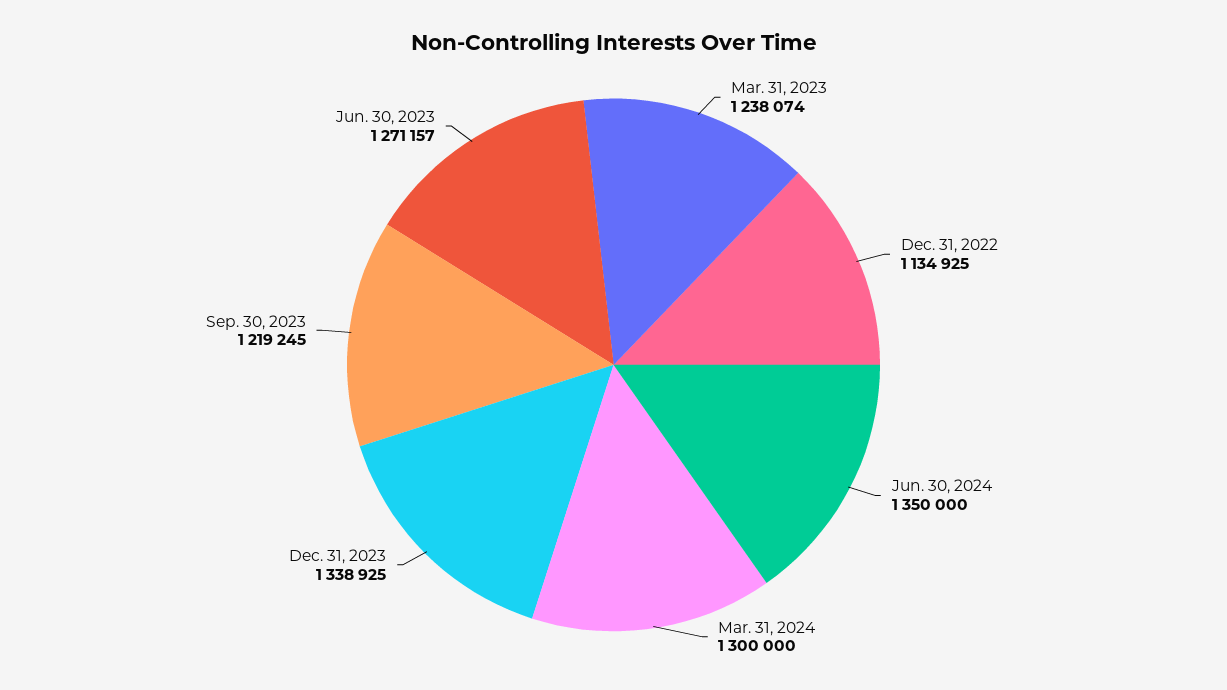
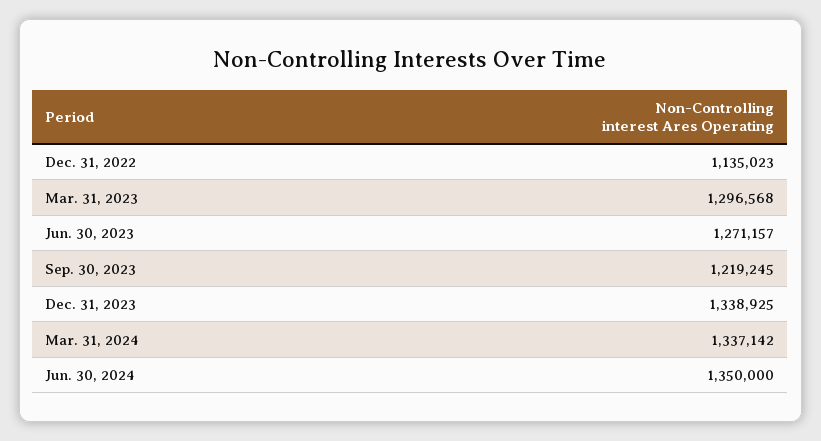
  {
-   "Mar. 31, 2023": 1238074,
+   "Mar. 31, 2023": 1296568,
-   "Dec. 31, 2022": 1134925,
+   "Dec. 31, 2022": 1135023,
    "Jun. 30, 2024": 1350000,
-   "Mar. 31, 2024": 1300000,
+   "Mar. 31, 2024": 1337142,
    "Dec. 31, 2023": 1338925,
    "Sep. 30, 2023": 1219245,
    "Jun. 30, 2023": 1271157
  }

